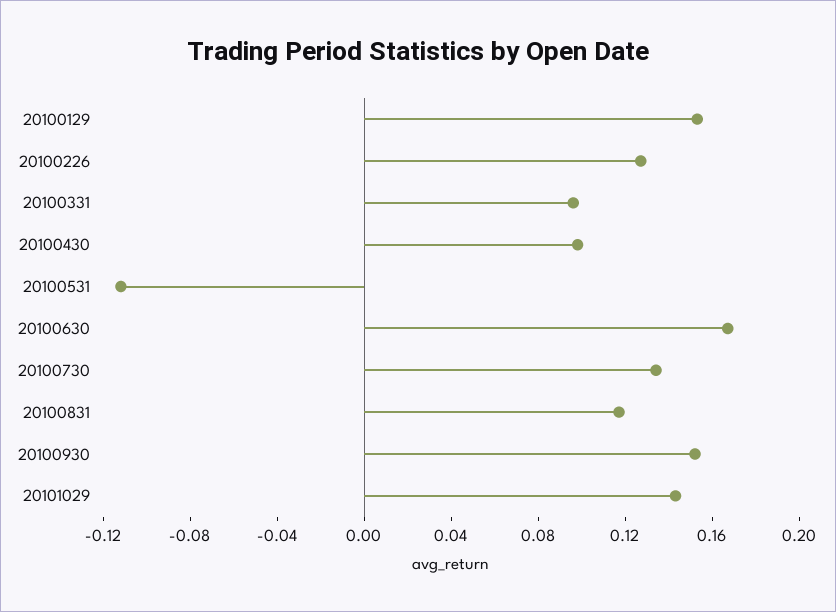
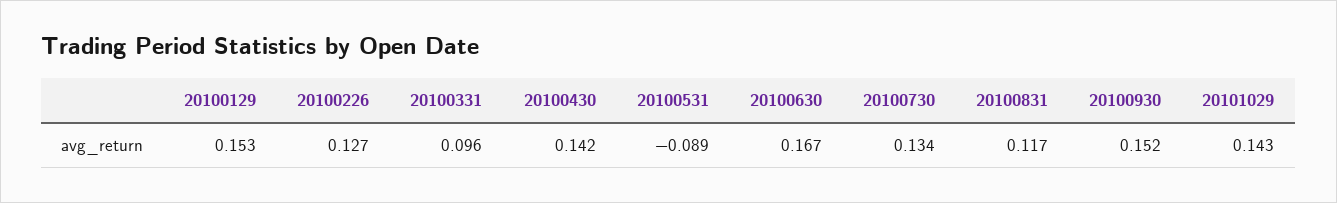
  {
    "20100129": 0.153,
    "20100226": 0.127,
    "20100331": 0.096,
-   "20100430": 0.1,
+   "20100430": 0.142,
-   "20100531": -0.11,
+   "20100531": -0.089,
    "20100630": 0.167,
    "20100730": 0.134,
    "20100831": 0.117,
    "20100930": 0.152,
    "20101029": 0.143
  }

